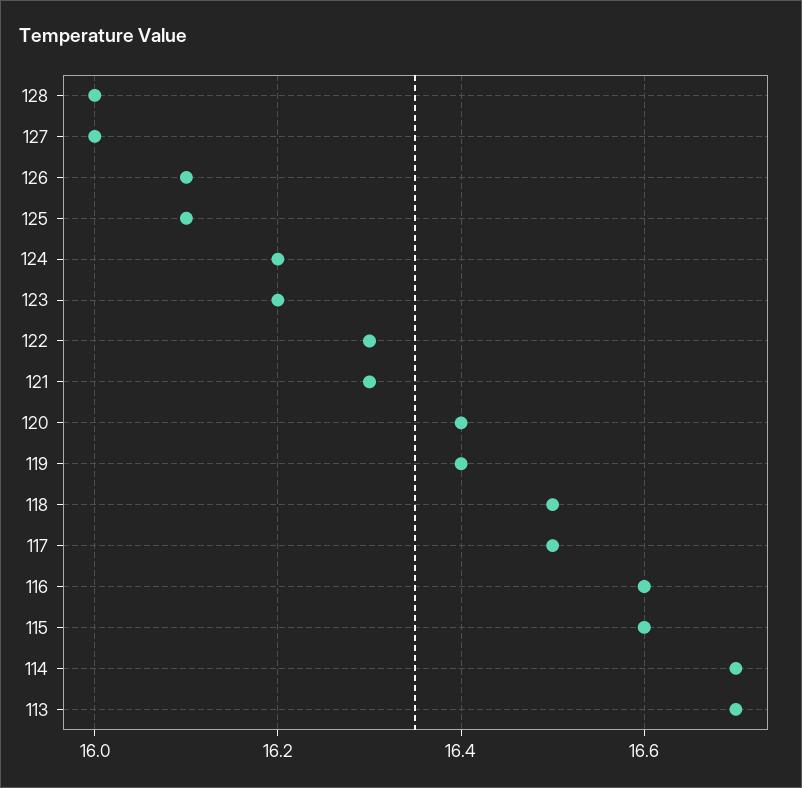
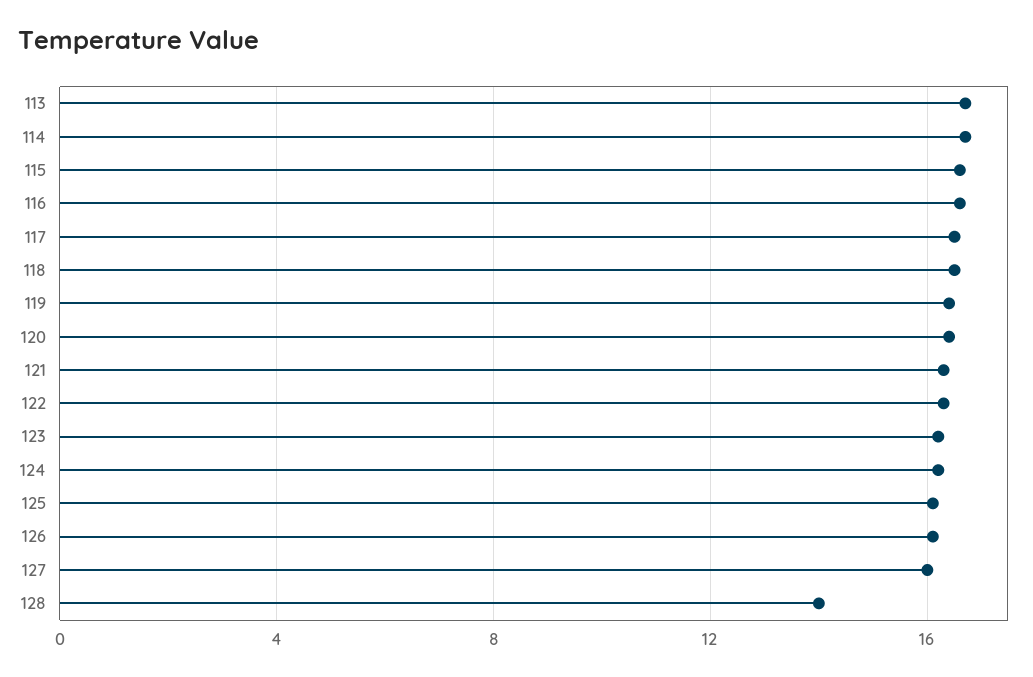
  {
-   "128": 16,
+   "128": 14,
    "127": 16,
    "126": 16.1,
    "125": 16.1,
    "124": 16.2,
    "123": 16.2,
    "122": 16.3,
    "121": 16.3,
    "120": 16.4,
    "119": 16.4,
    "118": 16.5,
    "117": 16.5,
    "116": 16.6,
    "115": 16.6,
    "114": 16.7,
    "113": 16.7
  }

